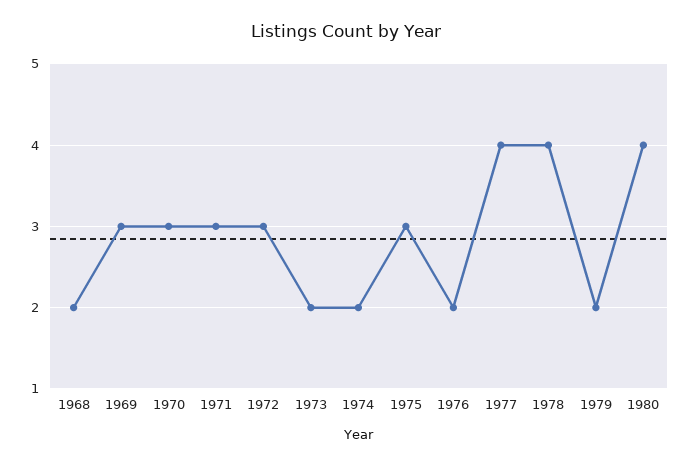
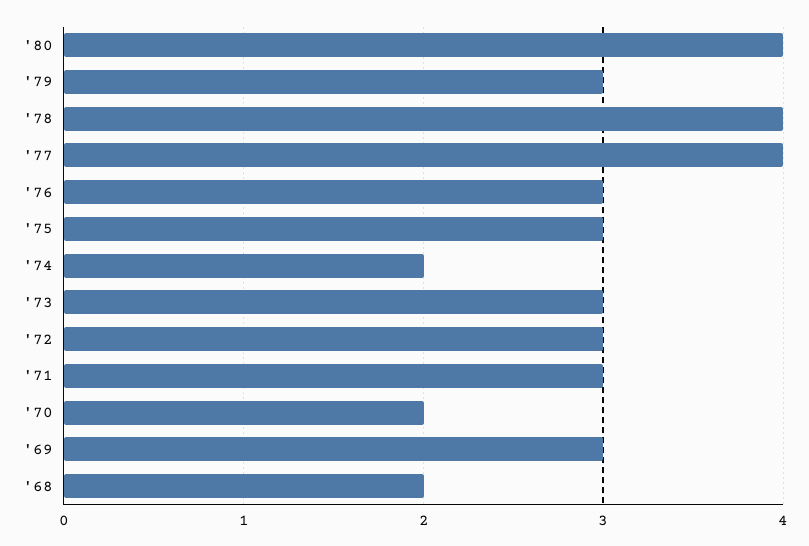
  {
    "1968": 2,
    "1969": 3,
-   "1970": 3,
+   "1970": 2,
    "1971": 3,
    "1972": 3,
-   "1973": 2,
+   "1973": 3,
    "1974": 2,
    "1975": 3,
-   "1976": 2,
+   "1976": 3,
    "1977": 4,
    "1978": 4,
-   "1979": 2,
+   "1979": 3,
    "1980": 4
  }

